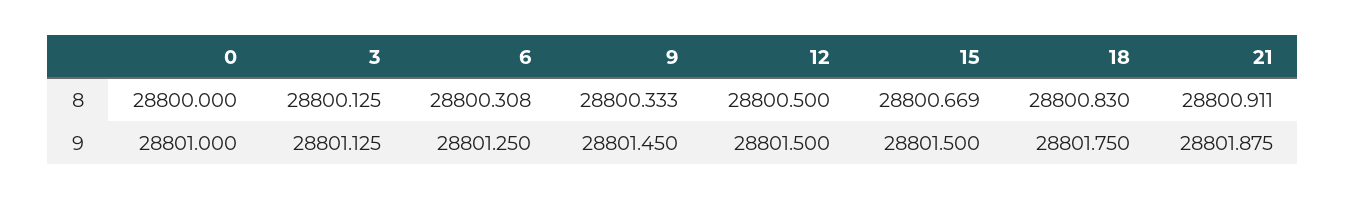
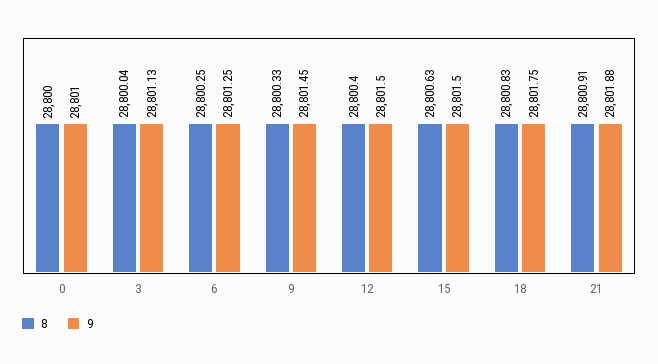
  {
    "8": {
      "0": 28800,
-     "3": 28800.125,
+     "3": 28800.04,
-     "6": 28800.308,
+     "6": 28800.25,
      "9": 28800.333,
-     "12": 28800.5,
+     "12": 28800.4,
-     "15": 28800.669,
+     "15": 28800.63,
      "18": 28800.83,
      "21": 28800.911
    },
    "9": {
      "0": 28801,
      "3": 28801.125,
      "6": 28801.25,
      "9": 28801.45,
      "12": 28801.5,
      "15": 28801.5,
      "18": 28801.75,
      "21": 28801.875
    }
  }

